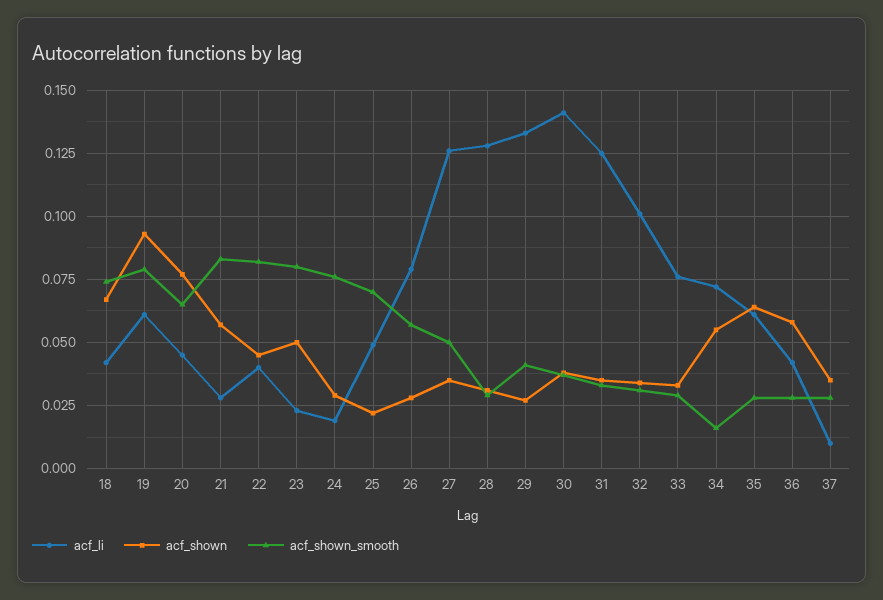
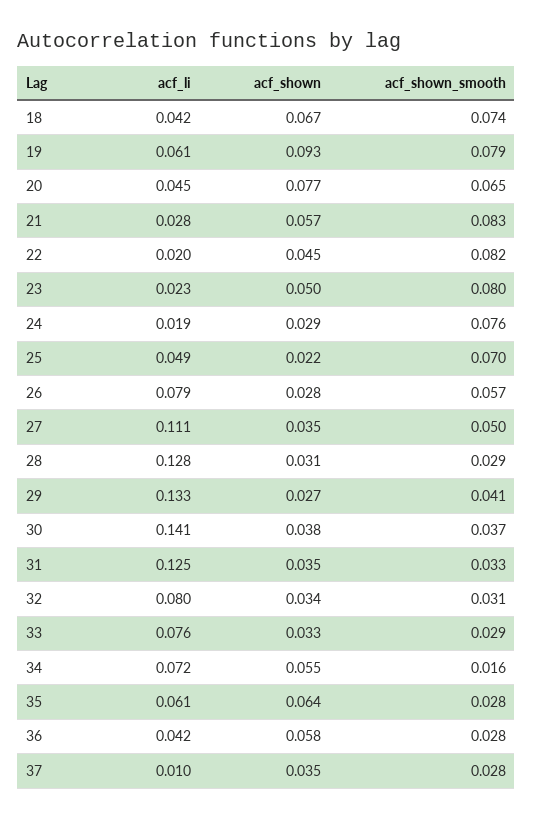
  {
    "acf_li": {
      "18": 0.042,
      "19": 0.061,
      "20": 0.045,
      "21": 0.028,
-     "22": 0.04,
+     "22": 0.02,
      "23": 0.023,
      "24": 0.019,
      "25": 0.049,
      "26": 0.079,
-     "27": 0.125,
+     "27": 0.111,
      "28": 0.128,
      "29": 0.133,
      "30": 0.141,
      "31": 0.125,
-     "32": 0.1,
+     "32": 0.08,
      "33": 0.076,
      "34": 0.072,
      "35": 0.061,
      "36": 0.042,
      "37": 0.01
    },
    "acf_shown": {
      "18": 0.067,
      "19": 0.093,
      "20": 0.077,
      "21": 0.057,
      "22": 0.045,
      "23": 0.05,
      "24": 0.029,
      "25": 0.022,
      "26": 0.028,
      "27": 0.035,
      "28": 0.031,
      "29": 0.027,
      "30": 0.038,
      "31": 0.035,
      "32": 0.034,
      "33": 0.033,
      "34": 0.055,
      "35": 0.064,
      "36": 0.058,
      "37": 0.035
    },
    "acf_shown_smooth": {
      "18": 0.074,
      "19": 0.079,
      "20": 0.065,
      "21": 0.083,
      "22": 0.082,
      "23": 0.08,
      "24": 0.076,
      "25": 0.07,
      "26": 0.057,
      "27": 0.05,
      "28": 0.029,
      "29": 0.041,
      "30": 0.037,
      "31": 0.033,
      "32": 0.031,
      "33": 0.029,
      "34": 0.016,
      "35": 0.028,
      "36": 0.028,
      "37": 0.028
    }
  }

